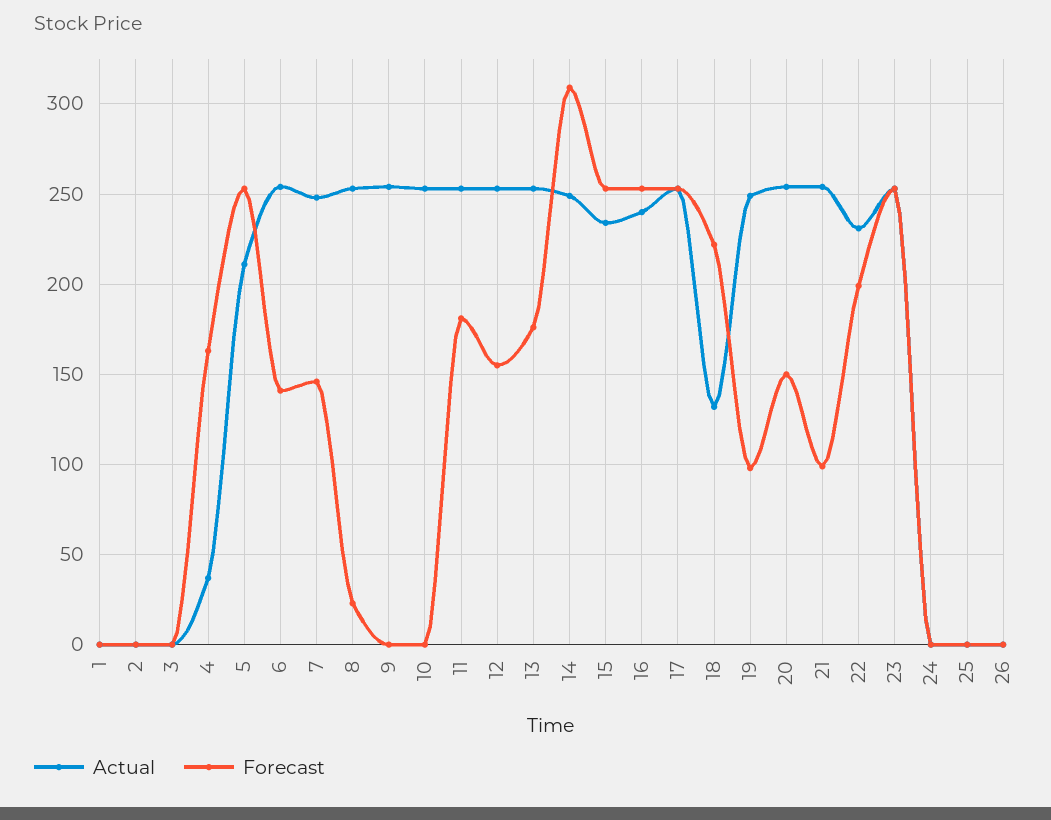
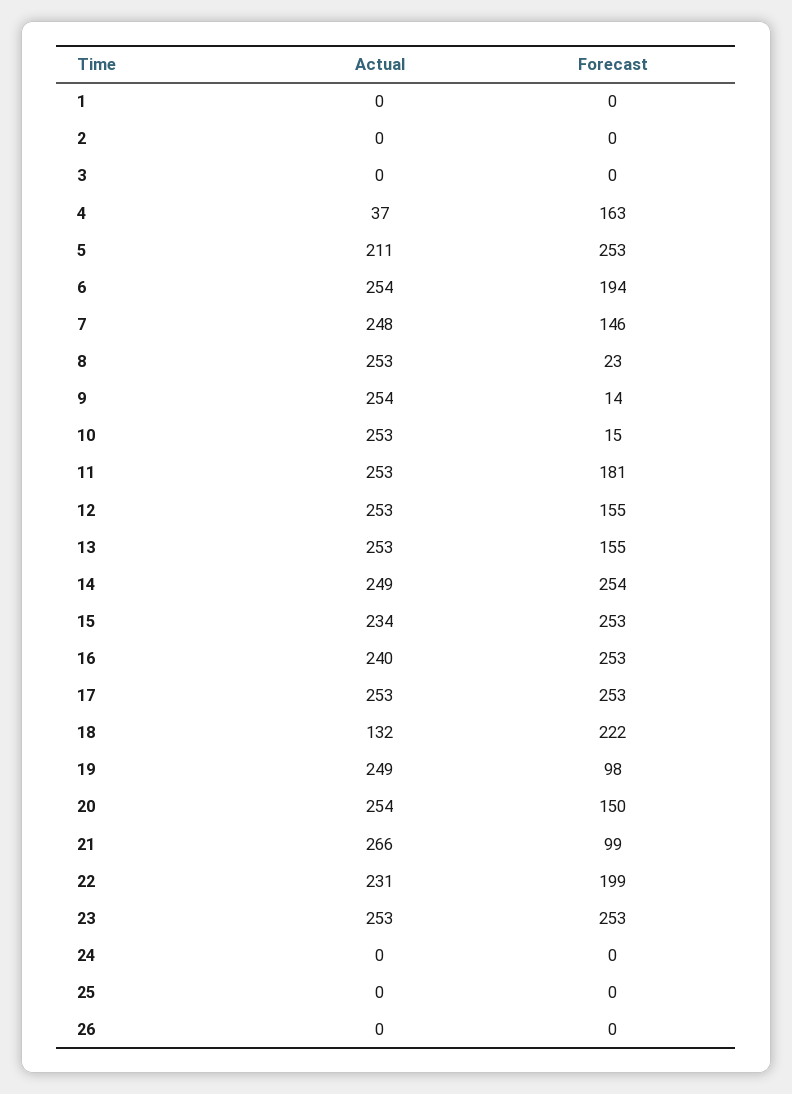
  {
    "Actual": {
      "1": 0,
      "2": 0,
      "3": 0,
      "4": 37,
      "5": 211,
      "6": 254,
      "7": 248,
      "8": 253,
      "9": 254,
      "10": 253,
      "11": 253,
      "12": 253,
      "13": 253,
      "14": 249,
      "15": 234,
      "16": 240,
      "17": 253,
      "18": 132,
      "19": 249,
      "20": 254,
-     "21": 255,
+     "21": 266,
      "22": 231,
      "23": 253,
      "24": 0,
      "25": 0,
      "26": 0
    },
    "Forecast": {
      "1": 0,
      "2": 0,
      "3": 0,
      "4": 163,
      "5": 253,
-     "6": 140,
+     "6": 194,
      "7": 146,
      "8": 23,
-     "9": 0,
+     "9": 14,
-     "10": 0,
+     "10": 15,
      "11": 181,
      "12": 155,
-     "13": 175,
+     "13": 155,
-     "14": 310,
+     "14": 254,
      "15": 253,
      "16": 253,
      "17": 253,
      "18": 222,
      "19": 98,
      "20": 150,
      "21": 99,
      "22": 199,
      "23": 253,
      "24": 0,
      "25": 0,
      "26": 0
    }
  }

